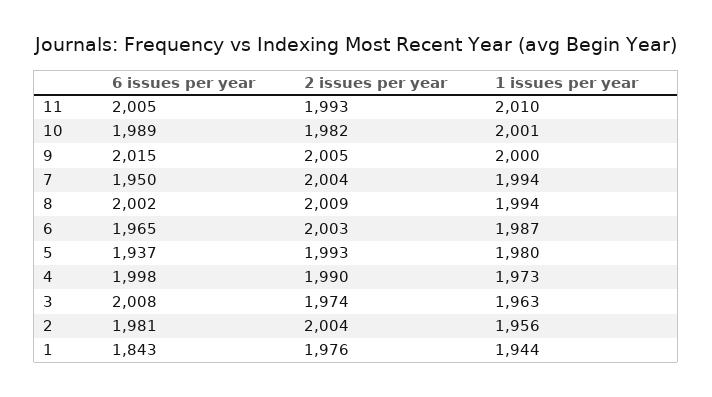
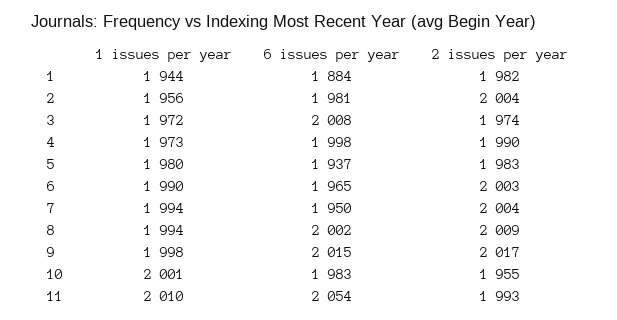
  {
    "6 issues per year": {
-     "11": 2005,
+     "11": 2054,
-     "10": 1989,
+     "10": 1983,
      "9": 2015,
      "7": 1950,
      "8": 2002,
      "6": 1965,
      "5": 1937,
      "4": 1998,
      "3": 2008,
      "2": 1981,
-     "1": 1843
+     "1": 1884
    },
    "2 issues per year": {
      "11": 1993,
-     "10": 1982,
+     "10": 1955,
-     "9": 2005,
+     "9": 2017,
      "7": 2004,
      "8": 2009,
      "6": 2003,
-     "5": 1993,
+     "5": 1983,
      "4": 1990,
      "3": 1974,
      "2": 2004,
-     "1": 1976
+     "1": 1982
    },
    "1 issues per year": {
      "11": 2010,
      "10": 2001,
-     "9": 2000,
+     "9": 1998,
      "7": 1994,
      "8": 1994,
-     "6": 1987,
+     "6": 1990,
      "5": 1980,
      "4": 1973,
-     "3": 1963,
+     "3": 1972,
      "2": 1956,
      "1": 1944
    }
  }

